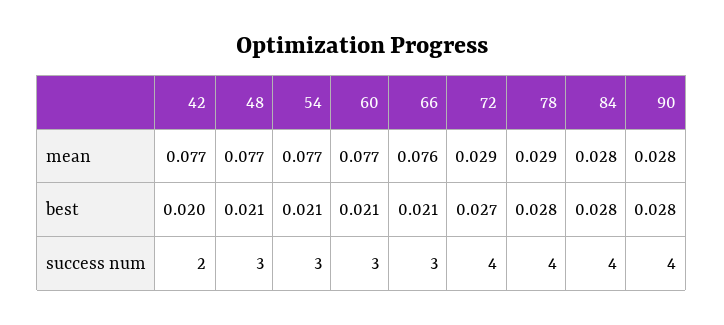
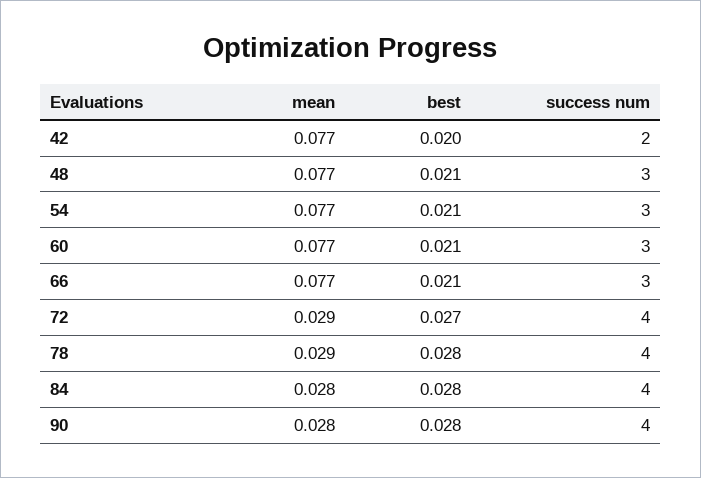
  {
    "42": {
      "mean": 0.077,
      "best": 0.02,
      "success num": 2
    },
    "48": {
      "mean": 0.077,
      "best": 0.021,
      "success num": 3
    },
    "54": {
      "mean": 0.077,
      "best": 0.021,
      "success num": 3
    },
    "60": {
      "mean": 0.077,
      "best": 0.021,
      "success num": 3
    },
    "66": {
-     "mean": 0.076,
+     "mean": 0.077,
      "best": 0.021,
      "success num": 3
    },
    "72": {
      "mean": 0.029,
      "best": 0.027,
      "success num": 4
    },
    "78": {
      "mean": 0.029,
      "best": 0.028,
      "success num": 4
    },
    "84": {
      "mean": 0.028,
      "best": 0.028,
      "success num": 4
    },
    "90": {
      "mean": 0.028,
      "best": 0.028,
      "success num": 4
    }
  }

